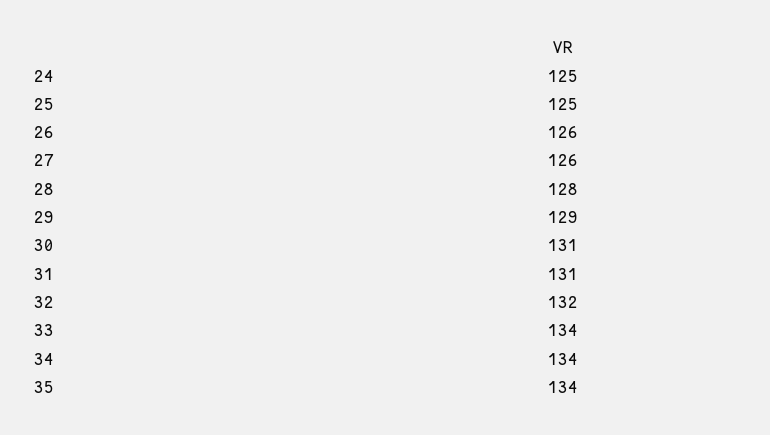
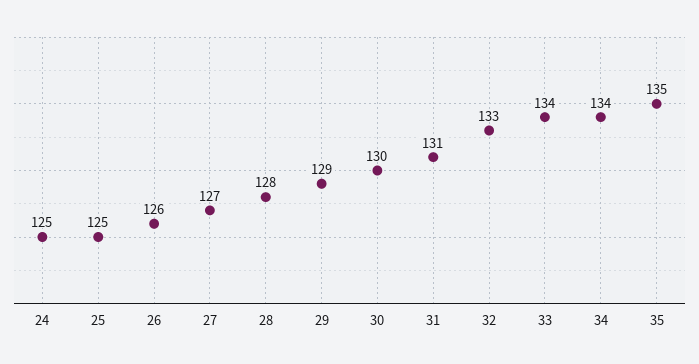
  {
    "24": 125,
    "25": 125,
    "26": 126,
-   "27": 126,
+   "27": 127,
    "28": 128,
    "29": 129,
-   "30": 131,
+   "30": 130,
    "31": 131,
-   "32": 132,
+   "32": 133,
    "33": 134,
    "34": 134,
-   "35": 134
+   "35": 135
  }

